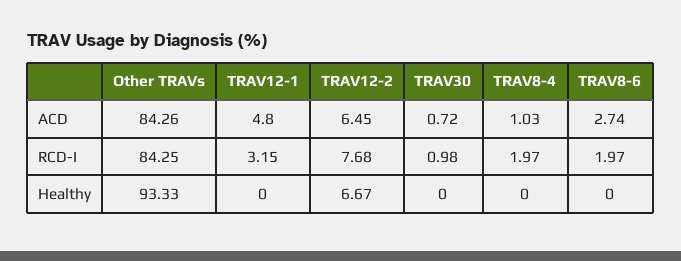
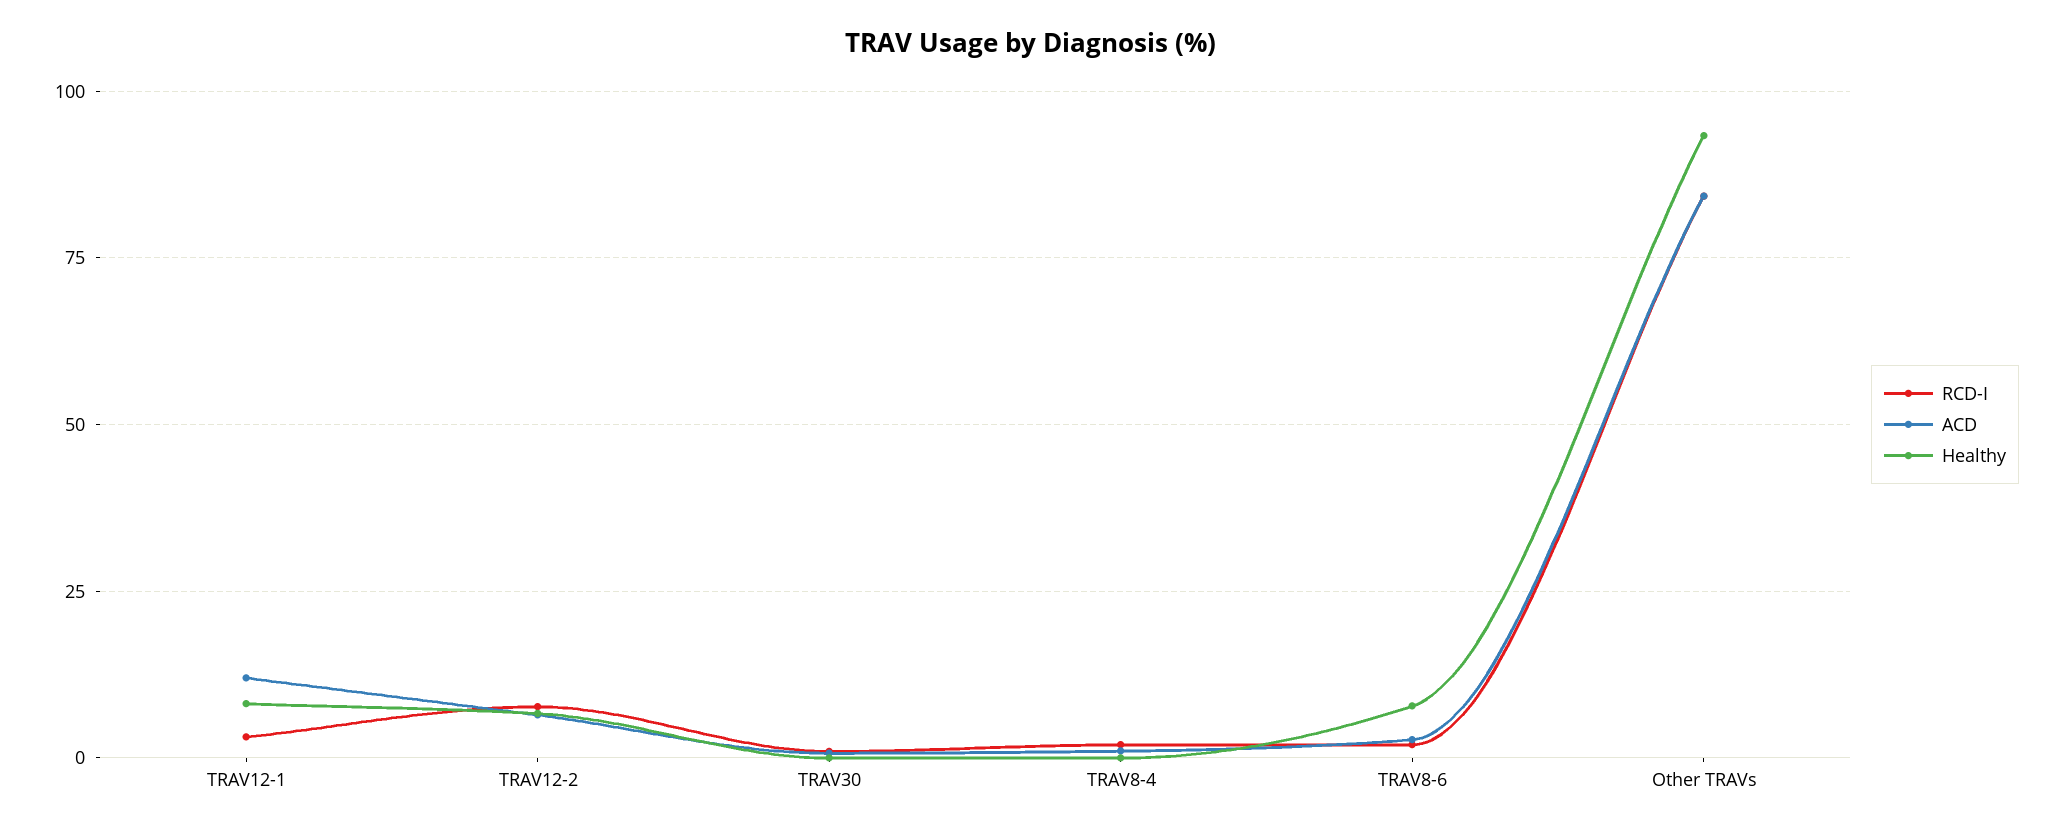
  {
    "ACD": {
      "Other TRAVs": 84.26,
-     "TRAV12-1": 4.8,
+     "TRAV12-1": 12.5,
      "TRAV12-2": 6.45,
      "TRAV30": 0.72,
      "TRAV8-4": 1.03,
      "TRAV8-6": 2.74
    },
    "RCD-I": {
      "Other TRAVs": 84.25,
      "TRAV12-1": 3.15,
      "TRAV12-2": 7.68,
      "TRAV30": 0.98,
      "TRAV8-4": 1.97,
      "TRAV8-6": 1.97
    },
    "Healthy": {
      "Other TRAVs": 93.33,
-     "TRAV12-1": 0,
+     "TRAV12-1": 7.5,
      "TRAV12-2": 6.67,
      "TRAV30": 0,
      "TRAV8-4": 0,
-     "TRAV8-6": 0
+     "TRAV8-6": 7.5
    }
  }

